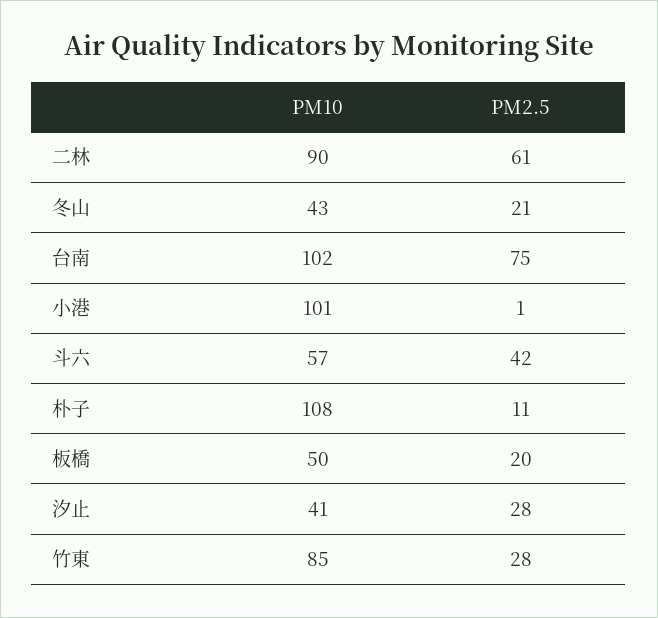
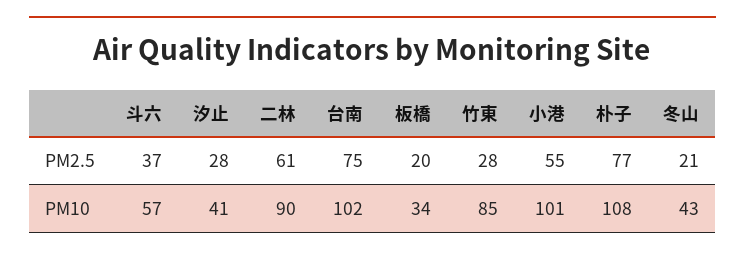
  {
    "PM10": {
      "二林": 90,
      "冬山": 43,
      "台南": 102,
      "小港": 101,
      "斗六": 57,
      "朴子": 108,
-     "板橋": 50,
+     "板橋": 34,
      "汐止": 41,
      "竹東": 85
    },
    "PM2.5": {
      "二林": 61,
      "冬山": 21,
      "台南": 75,
-     "小港": 1,
+     "小港": 55,
-     "斗六": 42,
+     "斗六": 37,
-     "朴子": 11,
+     "朴子": 77,
      "板橋": 20,
      "汐止": 28,
      "竹東": 28
    }
  }

